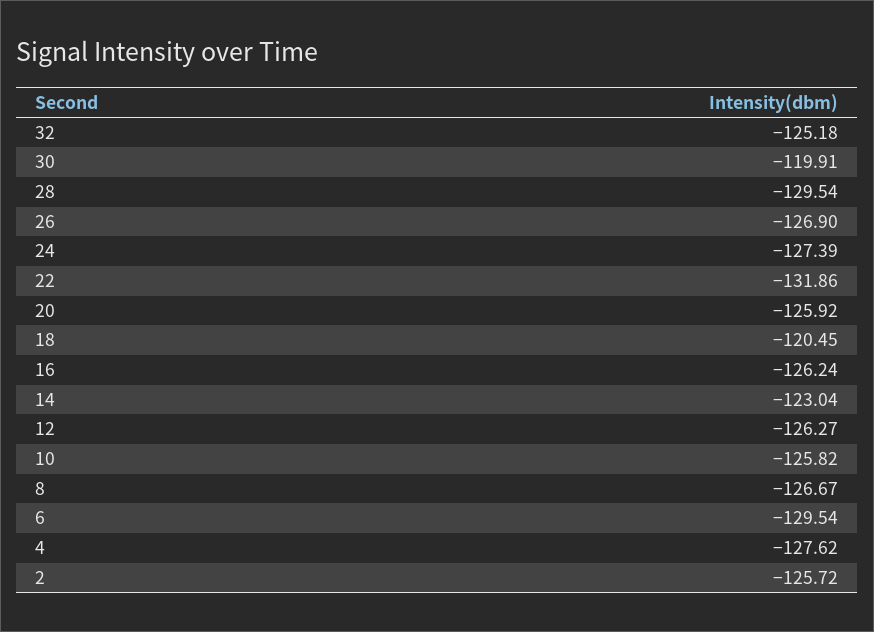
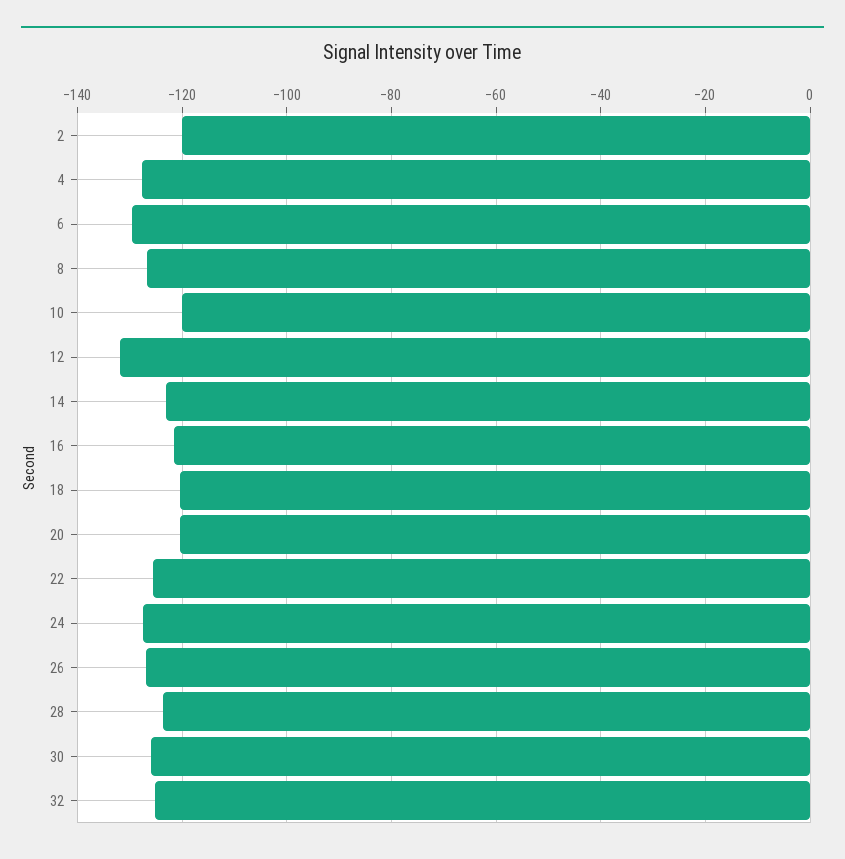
  {
    "32": -125.18,
-   "30": -119.91,
+   "30": -126,
-   "28": -129.54,
+   "28": -124,
    "26": -126.9,
    "24": -127.39,
-   "22": -131.86,
+   "22": -126,
-   "20": -125.92,
+   "20": -120,
    "18": -120.45,
-   "16": -126.24,
+   "16": -122,
    "14": -123.04,
-   "12": -126.27,
+   "12": -132,
-   "10": -125.82,
+   "10": -120,
    "8": -126.67,
    "6": -129.54,
    "4": -127.62,
-   "2": -125.72
+   "2": -120
  }

